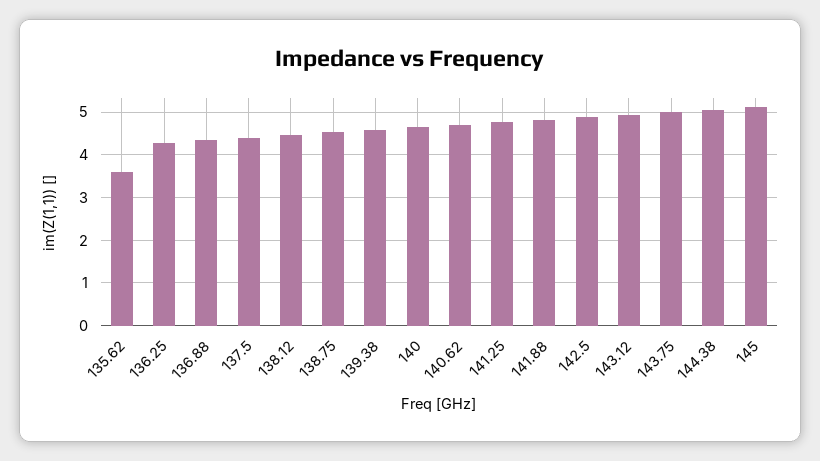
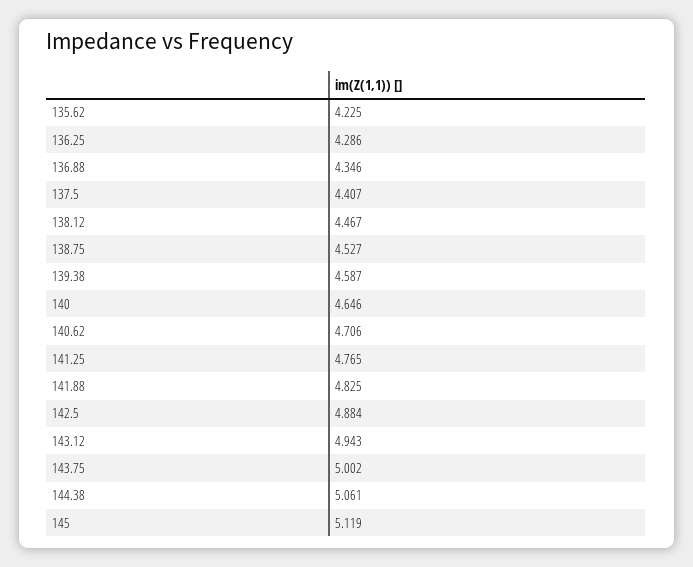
  {
-   "135.62": 3.6,
+   "135.62": 4.225,
    "136.25": 4.286,
    "136.88": 4.346,
    "137.5": 4.407,
    "138.12": 4.467,
    "138.75": 4.527,
    "139.38": 4.587,
    "140": 4.646,
    "140.62": 4.706,
    "141.25": 4.765,
    "141.88": 4.825,
    "142.5": 4.884,
    "143.12": 4.943,
    "143.75": 5.002,
    "144.38": 5.061,
    "145": 5.119
  }

